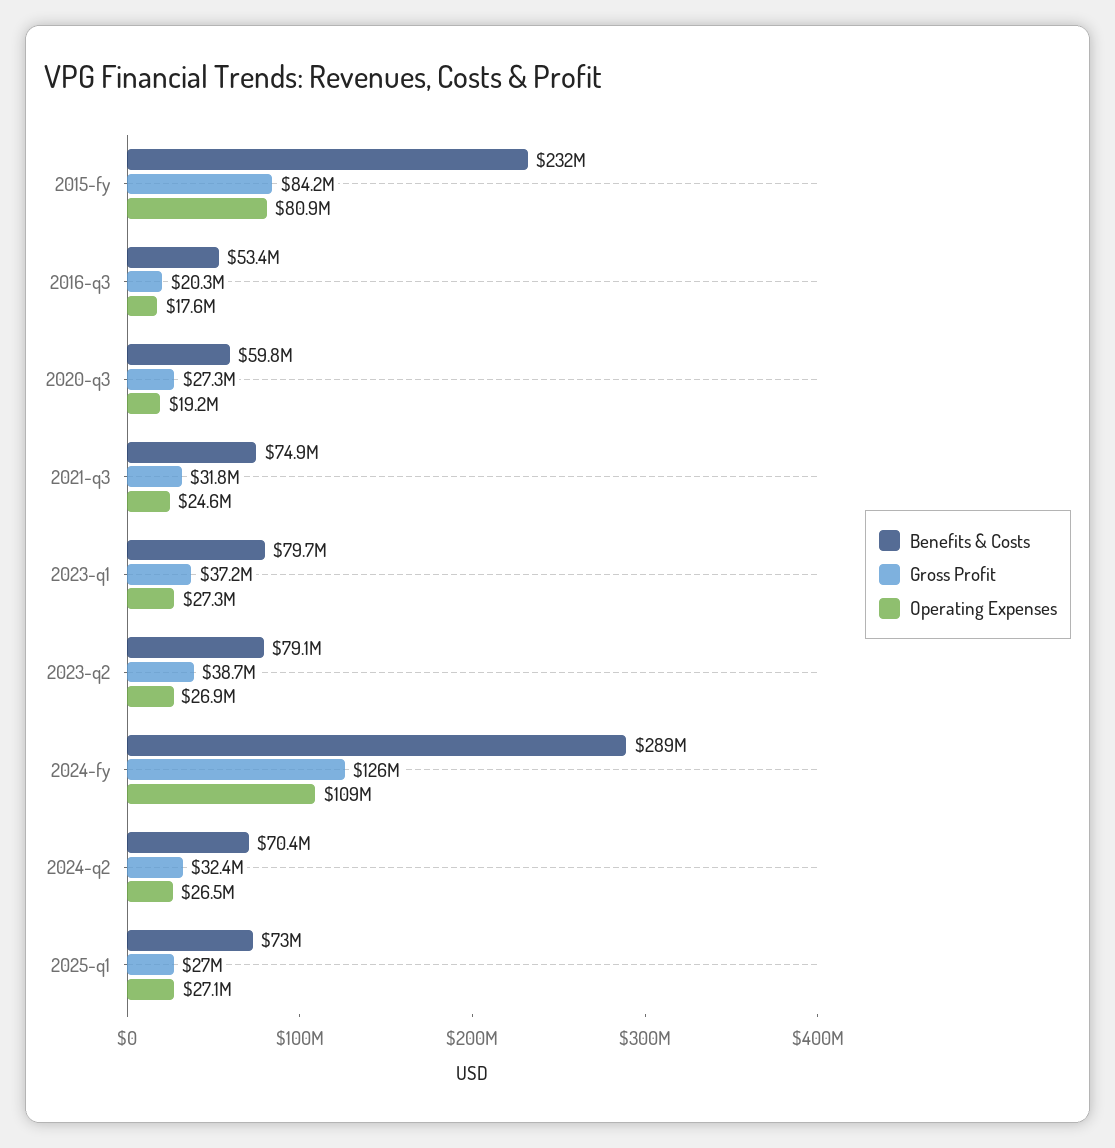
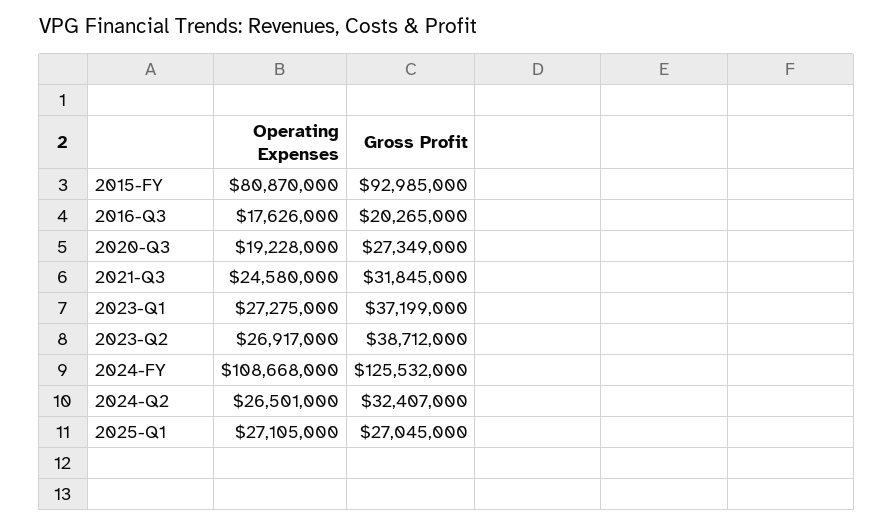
  {
-   "Benefits & Costs": {
-     "2015-fy": 232000000,
-     "2016-q3": 53400000,
-     "2020-q3": 59800000,
-     "2021-q3": 74900000,
-     "2023-q1": 79700000,
-     "2023-q2": 79100000,
-     "2024-fy": 289000000,
-     "2024-q2": 70400000,
-     "2025-q1": 73000000
-   },
    "Gross Profit": {
-     "2015-fy": 84200000,
+     "2015-fy": 92985000,
      "2016-q3": 20265000,
      "2020-q3": 27349000,
      "2021-q3": 31845000,
      "2023-q1": 37199000,
      "2023-q2": 38712000,
      "2024-fy": 125532000,
      "2024-q2": 32407000,
      "2025-q1": 27045000
    },
    "Operating Expenses": {
      "2015-fy": 80870000,
      "2016-q3": 17626000,
      "2020-q3": 19228000,
      "2021-q3": 24580000,
      "2023-q1": 27275000,
      "2023-q2": 26917000,
      "2024-fy": 108668000,
      "2024-q2": 26501000,
      "2025-q1": 27105000
    }
  }

